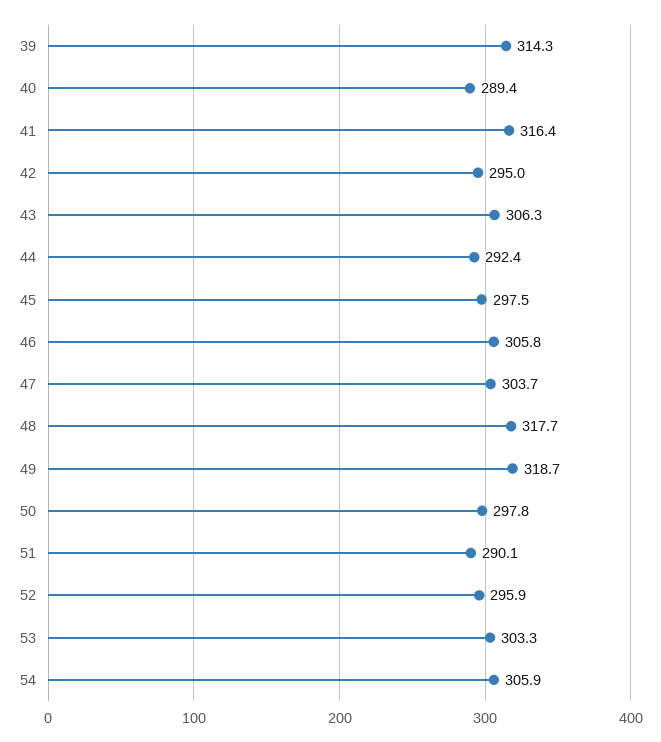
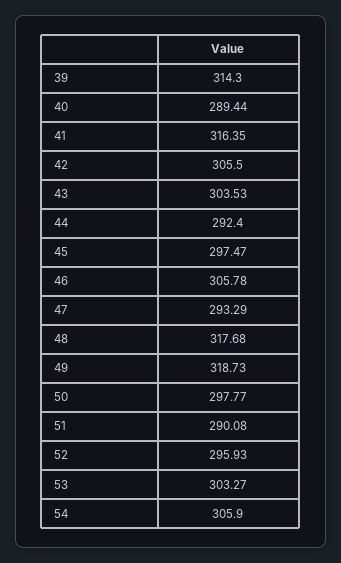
  {
    "39": 314.3,
    "40": 289.44,
    "41": 316.35,
-   "42": 295,
+   "42": 305.5,
-   "43": 306.3,
+   "43": 303.53,
    "44": 292.4,
    "45": 297.47,
    "46": 305.78,
-   "47": 303.7,
+   "47": 293.29,
    "48": 317.68,
    "49": 318.73,
    "50": 297.77,
    "51": 290.08,
    "52": 295.93,
    "53": 303.27,
    "54": 305.9
  }

